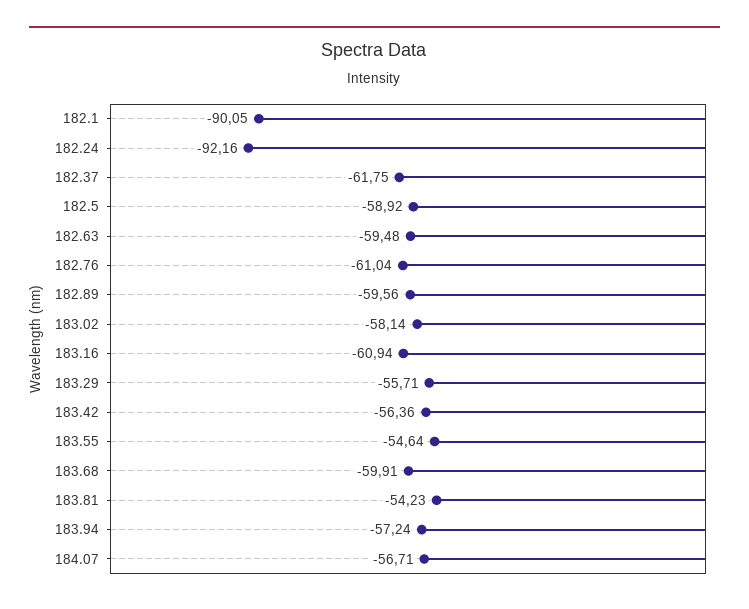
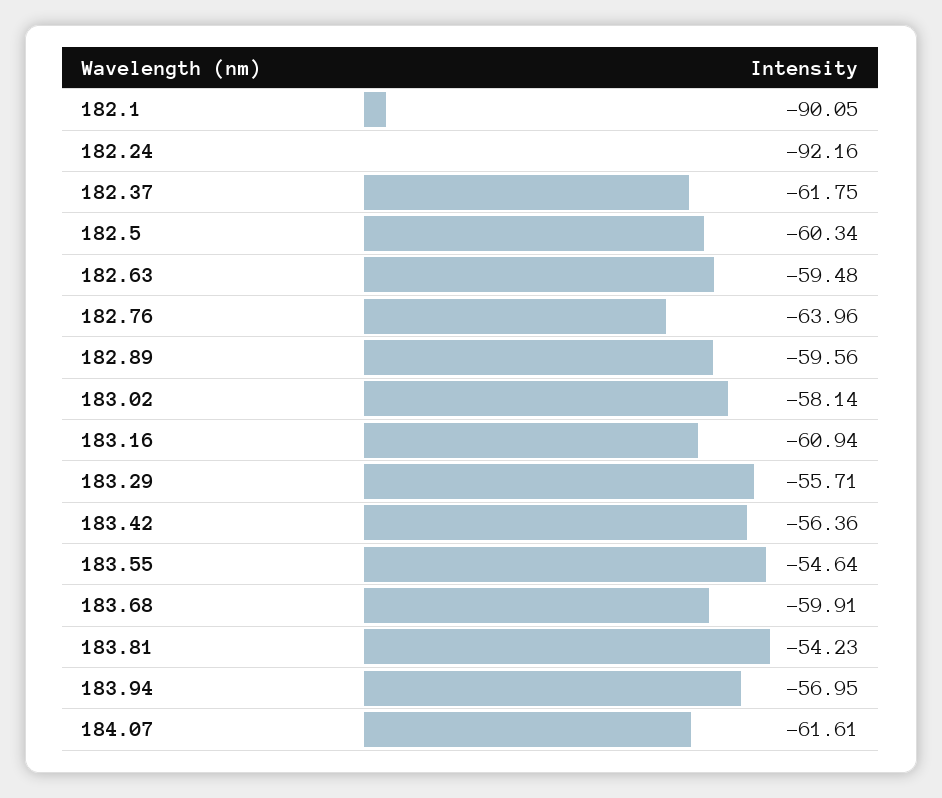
  {
    "182.1": -90.05,
    "182.24": -92.16,
    "182.37": -61.75,
-   "182.5": -58.92,
+   "182.5": -60.34,
    "182.63": -59.48,
-   "182.76": -61.04,
+   "182.76": -63.96,
    "182.89": -59.56,
    "183.02": -58.14,
    "183.16": -60.94,
    "183.29": -55.71,
    "183.42": -56.36,
    "183.55": -54.64,
    "183.68": -59.91,
    "183.81": -54.23,
-   "183.94": -57.24,
+   "183.94": -56.95,
-   "184.07": -56.71
+   "184.07": -61.61
  }

